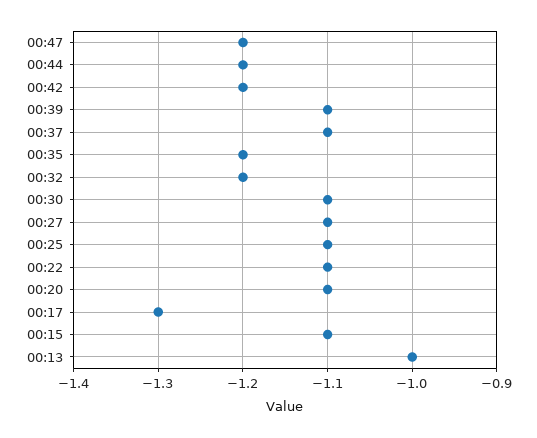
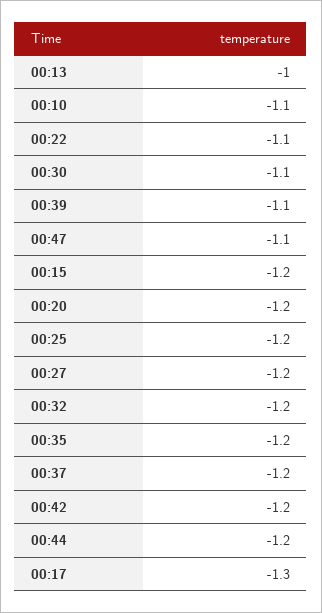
  {
-   "00:47": -1.2,
+   "00:47": -1.1,
    "00:44": -1.2,
    "00:42": -1.2,
    "00:39": -1.1,
-   "00:37": -1.1,
+   "00:37": -1.2,
    "00:35": -1.2,
    "00:32": -1.2,
    "00:30": -1.1,
-   "00:27": -1.1,
+   "00:27": -1.2,
-   "00:25": -1.1,
+   "00:25": -1.2,
    "00:22": -1.1,
-   "00:20": -1.1,
+   "00:20": -1.2,
    "00:17": -1.3,
-   "00:15": -1.1,
+   "00:15": -1.2,
-   "00:13": -1
+   "00:13": -1,
+   "00:10": -1.1
  }

